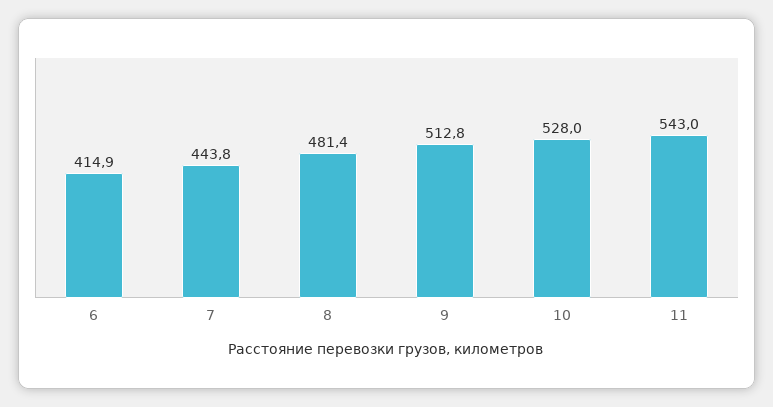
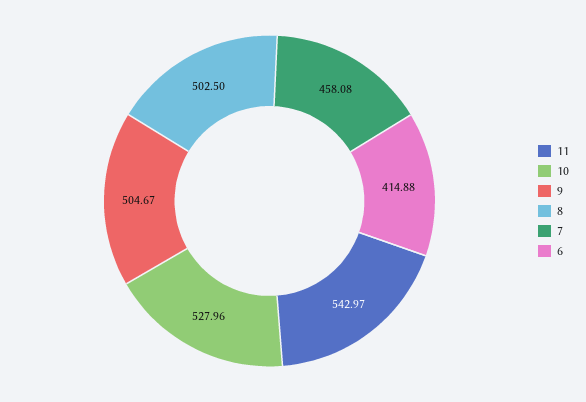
  {
    "6": 414.88,
-   "7": 443.8,
+   "7": 458.08,
-   "8": 481.4,
+   "8": 502.5,
-   "9": 512.8,
+   "9": 504.67,
    "10": 527.96,
    "11": 542.97
  }

